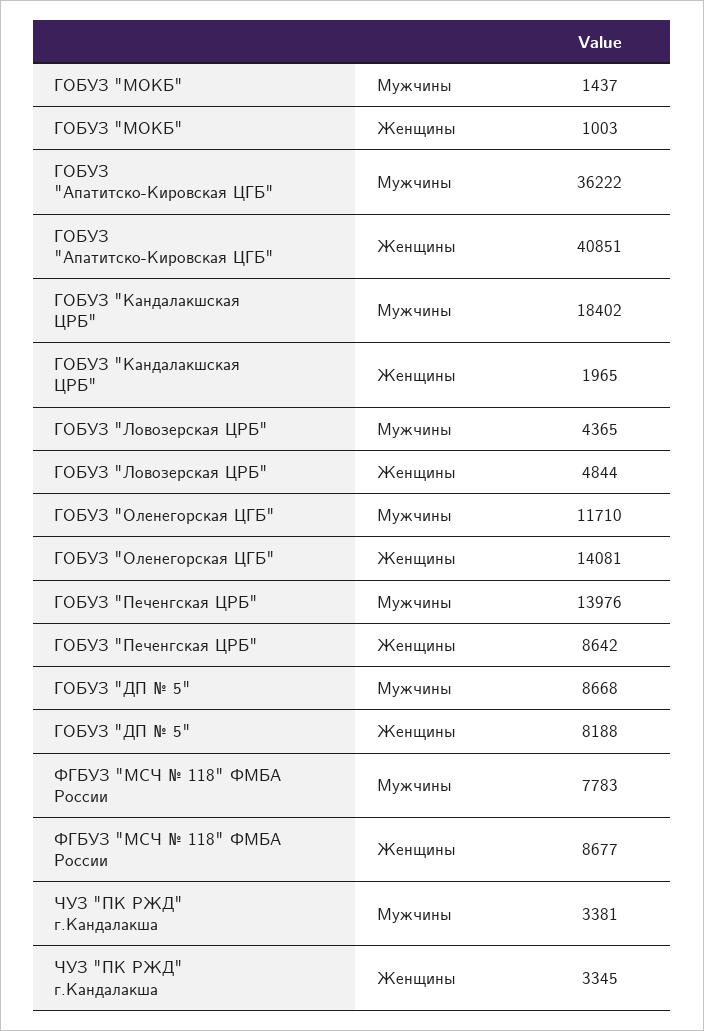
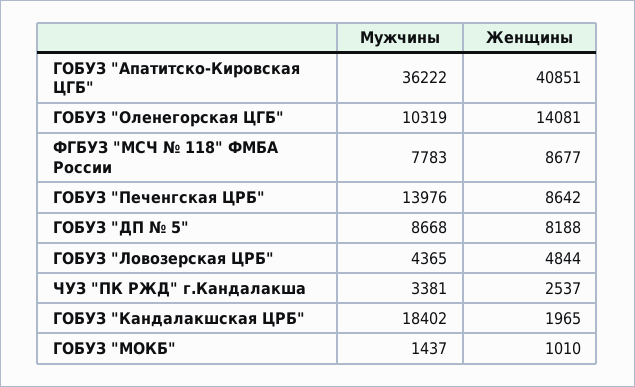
  {
    "ГОБУЗ \"МОКБ\"": {
      "Мужчины": 1437,
-     "Женщины": 1003
+     "Женщины": 1010
    },
    "ГОБУЗ \"Апатитско-Кировская ЦГБ\"": {
      "Мужчины": 36222,
      "Женщины": 40851
    },
    "ГОБУЗ \"Кандалакшская ЦРБ\"": {
      "Мужчины": 18402,
      "Женщины": 1965
    },
    "ГОБУЗ \"Ловозерская ЦРБ\"": {
      "Мужчины": 4365,
      "Женщины": 4844
    },
    "ГОБУЗ \"Оленегорская ЦГБ\"": {
-     "Мужчины": 11710,
+     "Мужчины": 10319,
      "Женщины": 14081
    },
    "ГОБУЗ \"Печенгская ЦРБ\"": {
      "Мужчины": 13976,
      "Женщины": 8642
    },
    "ГОБУЗ \"ДП № 5\"": {
      "Мужчины": 8668,
      "Женщины": 8188
    },
    "ФГБУЗ \"МСЧ № 118\" ФМБА России": {
      "Мужчины": 7783,
      "Женщины": 8677
    },
    "ЧУЗ \"ПК РЖД\" г.Кандалакша": {
      "Мужчины": 3381,
-     "Женщины": 3345
+     "Женщины": 2537
    }
  }

